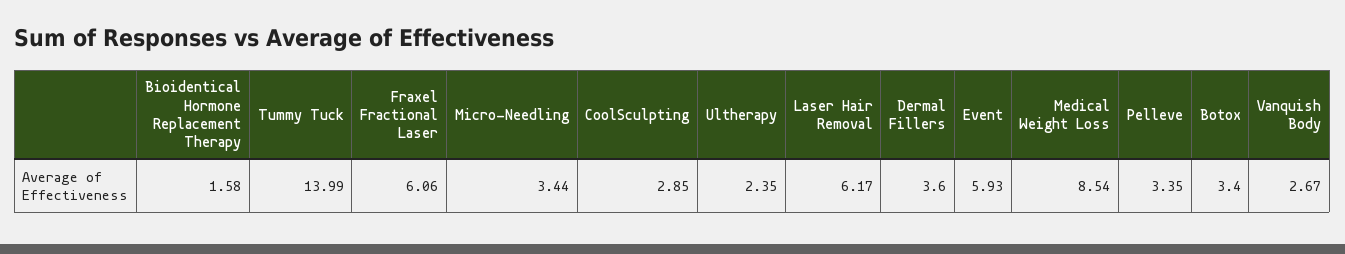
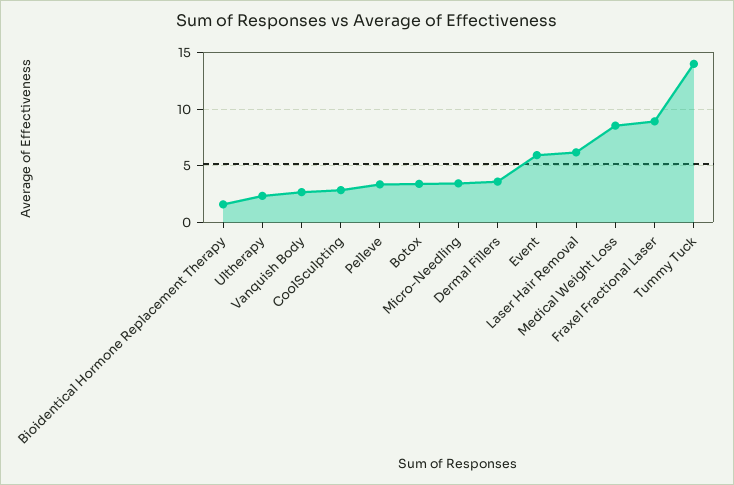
  {
    "Bioidentical Hormone Replacement Therapy": 1.58,
    "Tummy Tuck": 13.99,
-   "Fraxel Fractional Laser": 6.06,
+   "Fraxel Fractional Laser": 9,
    "Micro-Needling": 3.44,
    "CoolSculpting": 2.85,
    "Ultherapy": 2.35,
    "Laser Hair Removal": 6.17,
    "Dermal Fillers": 3.6,
    "Event": 5.93,
    "Medical Weight Loss": 8.54,
    "Pelleve": 3.35,
    "Botox": 3.4,
    "Vanquish Body": 2.67
  }

